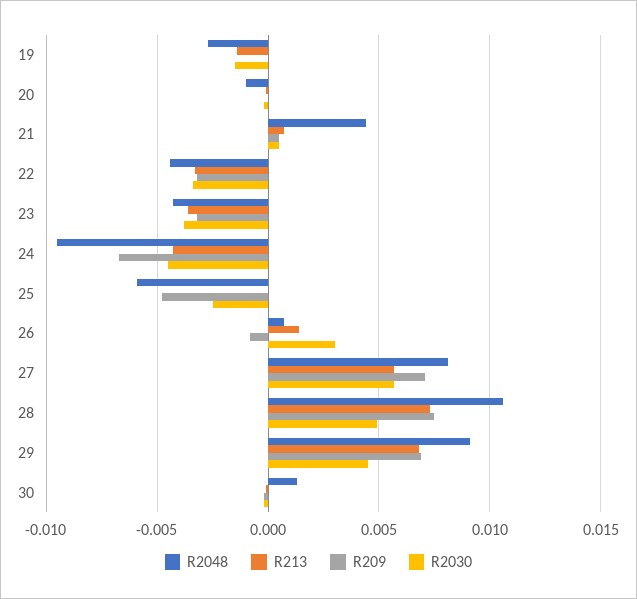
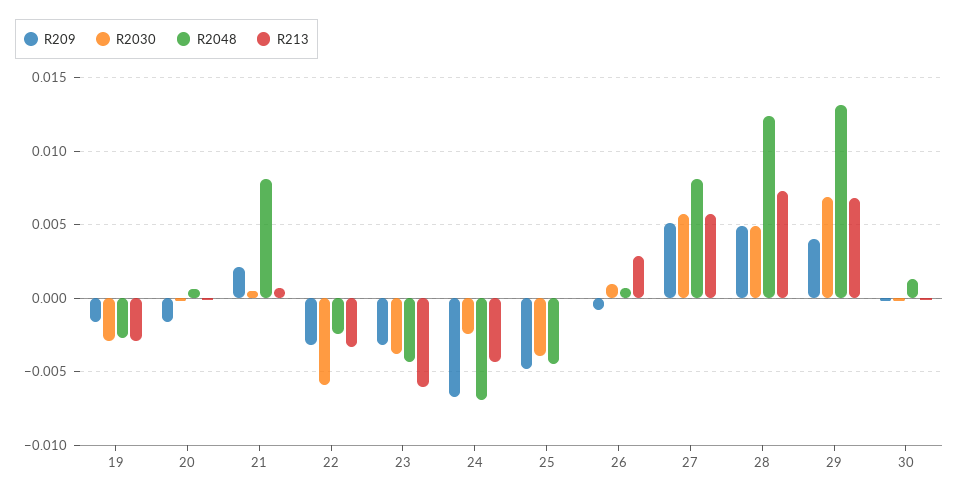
  {
    "R2048": {
      "19": -0.0025,
-     "20": -0.001,
+     "20": 0.0005,
-     "21": 0.0045,
+     "21": 0.008,
-     "22": -0.0045,
+     "22": -0.0025,
      "23": -0.0045,
-     "24": -0.0095,
+     "24": -0.007,
-     "25": -0.006,
+     "25": -0.0045,
      "26": 0.0005,
      "27": 0.008,
-     "28": 0.0105,
+     "28": 0.0125,
-     "29": 0.009,
+     "29": 0.013,
      "30": 0.0015
    },
    "R213": {
-     "19": -0.0015,
+     "19": -0.003,
      "20": 0,
      "21": 0.0005,
      "22": -0.0035,
-     "23": -0.0035,
+     "23": -0.006,
      "24": -0.0045,
      "25": 0,
-     "26": 0.0015,
+     "26": 0.003,
      "27": 0.0055,
      "28": 0.0075,
      "29": 0.007,
      "30": 0
    },
    "R209": {
-     "19": 0,
+     "19": -0.0015,
-     "20": 0,
+     "20": -0.0015,
-     "21": 0.0005,
+     "21": 0.002,
      "22": -0.003,
      "23": -0.003,
      "24": -0.0065,
      "25": -0.005,
      "26": -0.001,
-     "27": 0.007,
+     "27": 0.005,
-     "28": 0.0075,
+     "28": 0.005,
-     "29": 0.007,
+     "29": 0.004,
      "30": 0
    },
    "R2030": {
-     "19": -0.0015,
+     "19": -0.003,
      "20": 0,
      "21": 0.0005,
-     "22": -0.0035,
+     "22": -0.006,
      "23": -0.004,
-     "24": -0.0045,
+     "24": -0.0025,
-     "25": -0.0025,
+     "25": -0.004,
-     "26": 0.003,
+     "26": 0.001,
      "27": 0.0055,
      "28": 0.005,
-     "29": 0.0045,
+     "29": 0.007,
      "30": 0
    }
  }

